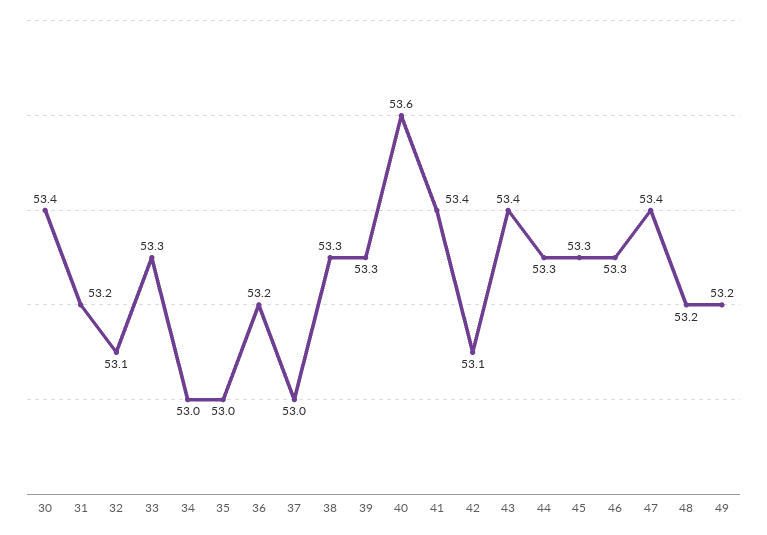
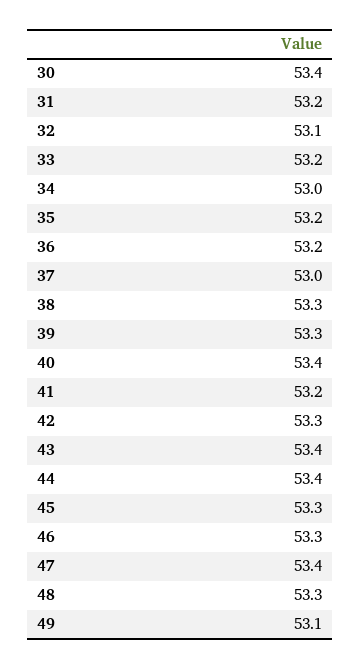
  {
    "30": 53.4,
    "31": 53.2,
    "32": 53.1,
-   "33": 53.3,
+   "33": 53.2,
    "34": 53,
-   "35": 53,
+   "35": 53.2,
    "36": 53.2,
    "37": 53,
    "38": 53.3,
    "39": 53.3,
-   "40": 53.6,
+   "40": 53.4,
-   "41": 53.4,
+   "41": 53.2,
-   "42": 53.1,
+   "42": 53.3,
    "43": 53.4,
-   "44": 53.3,
+   "44": 53.4,
    "45": 53.3,
    "46": 53.3,
    "47": 53.4,
-   "48": 53.2,
+   "48": 53.3,
-   "49": 53.2
+   "49": 53.1
  }

